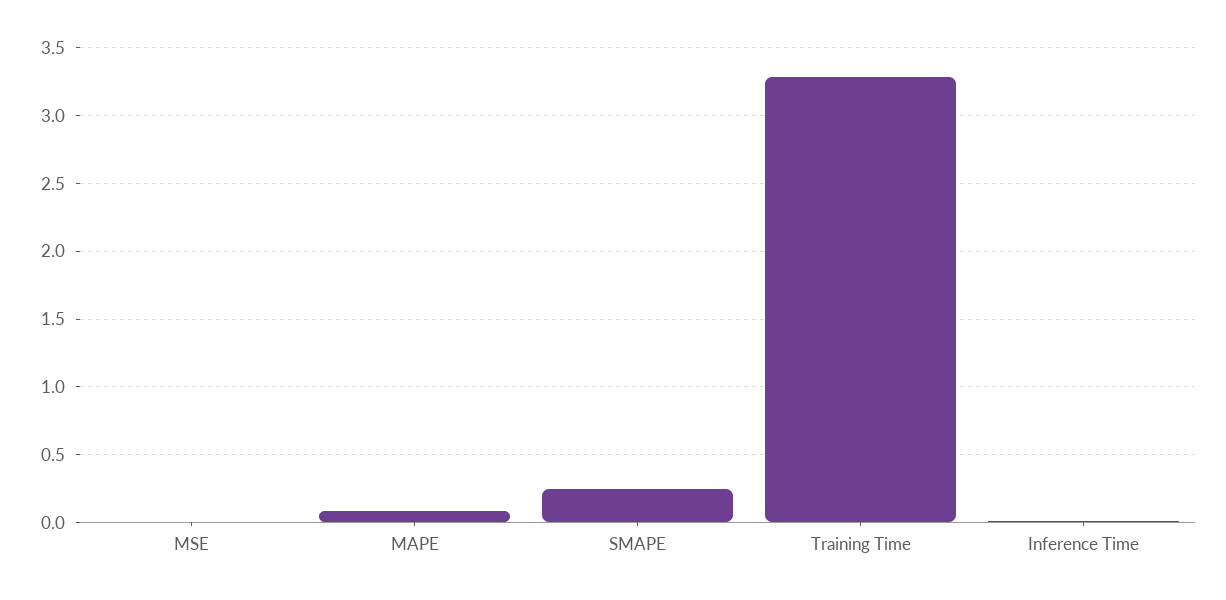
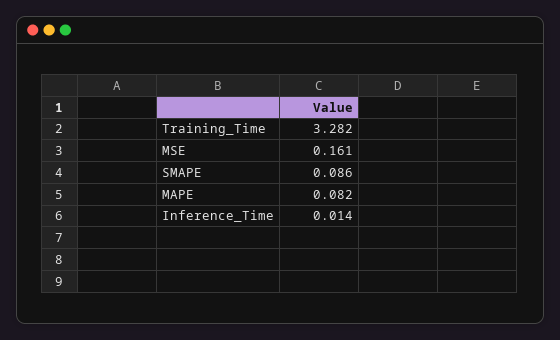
  {
-   "MSE": 0,
+   "MSE": 0.161,
    "MAPE": 0.082,
-   "SMAPE": 0.25,
+   "SMAPE": 0.086,
    "Training Time": 3.282,
    "Inference Time": 0.014
  }

